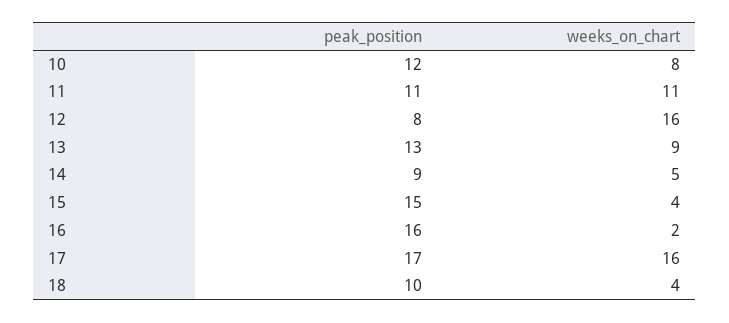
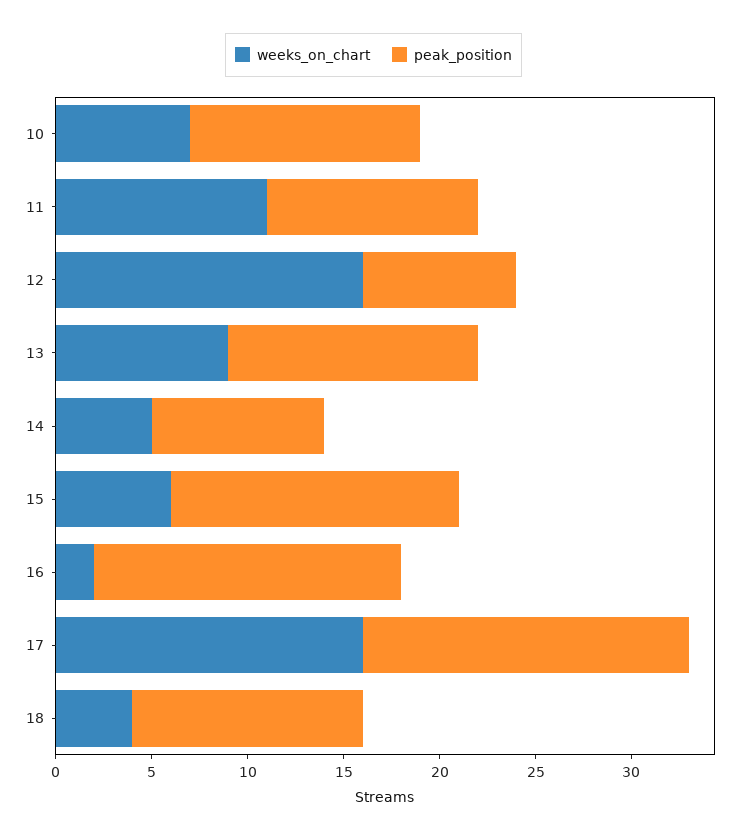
  {
    "peak_position": {
      "10": 12,
      "11": 11,
      "12": 8,
      "13": 13,
      "14": 9,
      "15": 15,
      "16": 16,
      "17": 17,
-     "18": 10
+     "18": 12
    },
    "weeks_on_chart": {
-     "10": 8,
+     "10": 7,
      "11": 11,
      "12": 16,
      "13": 9,
      "14": 5,
-     "15": 4,
+     "15": 6,
      "16": 2,
      "17": 16,
      "18": 4
    }
  }

